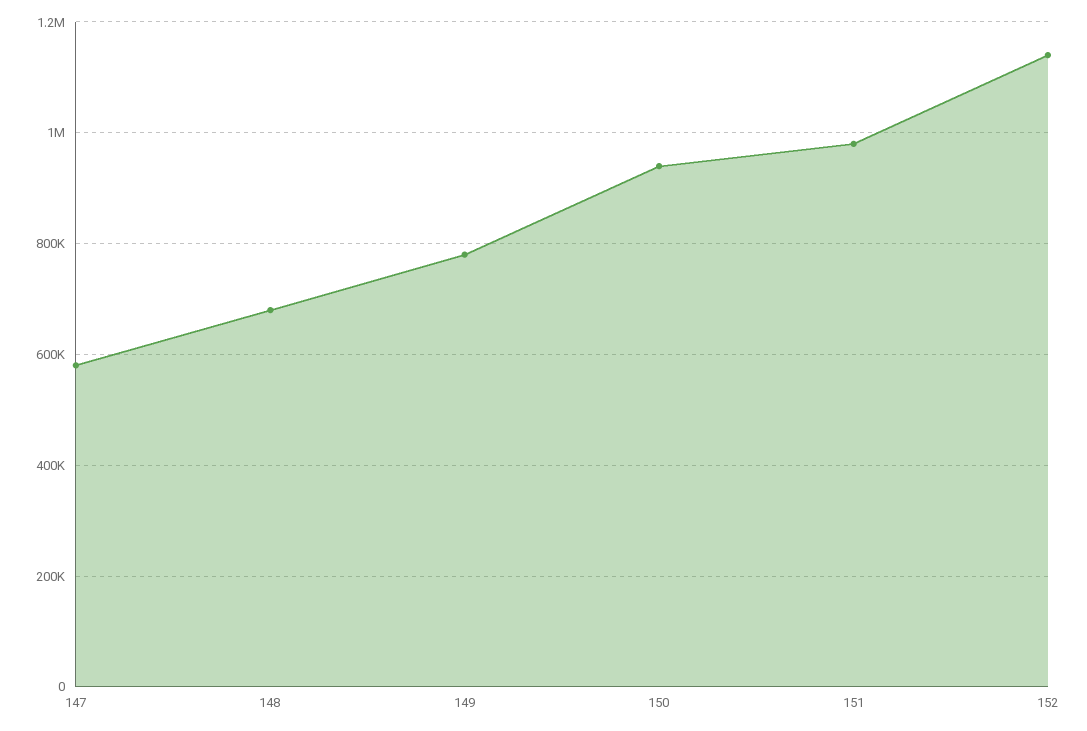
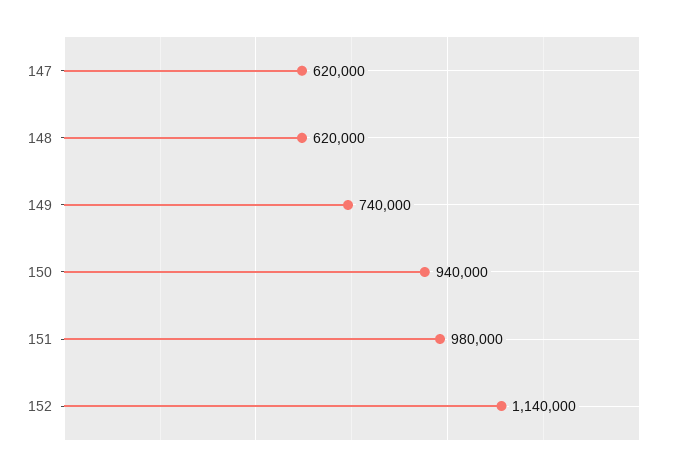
  {
-   "147": 580000,
+   "147": 620000,
-   "148": 680000,
+   "148": 620000,
-   "149": 780000,
+   "149": 740000,
    "150": 940000,
    "151": 980000,
    "152": 1140000
  }

